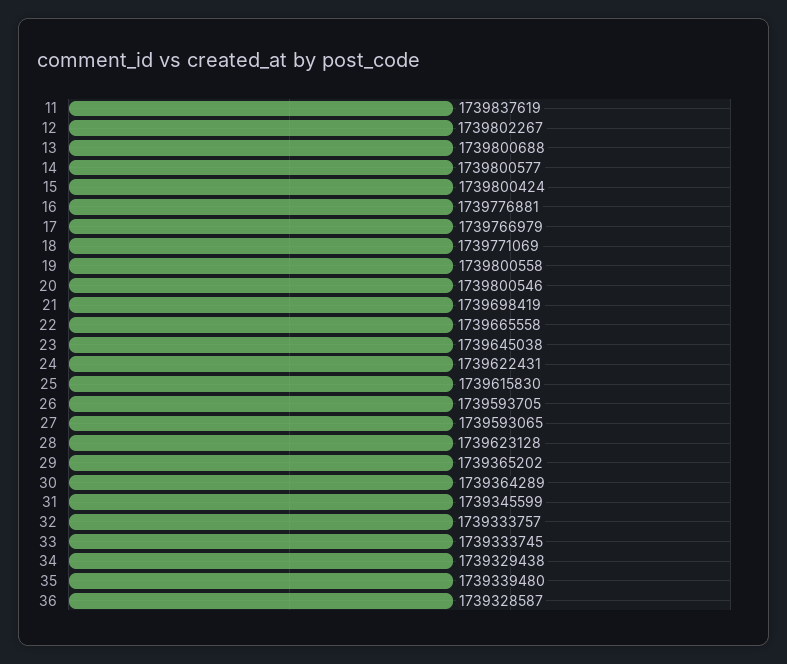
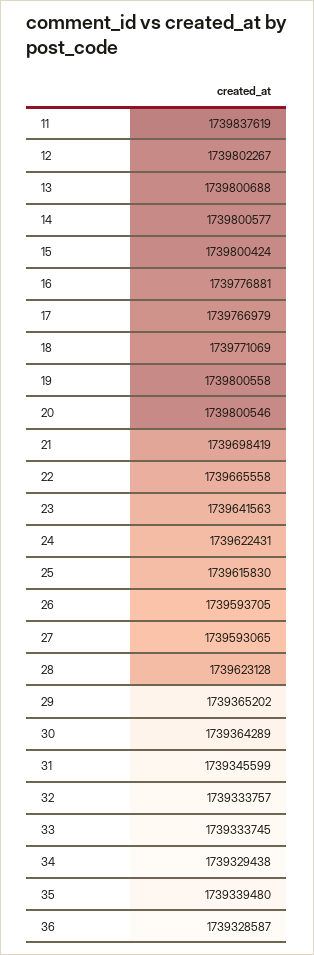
  {
    "11": 1739837619,
    "12": 1739802267,
    "13": 1739800688,
    "14": 1739800577,
    "15": 1739800424,
    "16": 1739776881,
    "17": 1739766979,
    "18": 1739771069,
    "19": 1739800558,
    "20": 1739800546,
    "21": 1739698419,
    "22": 1739665558,
-   "23": 1739645038,
+   "23": 1739641563,
    "24": 1739622431,
    "25": 1739615830,
    "26": 1739593705,
    "27": 1739593065,
    "28": 1739623128,
    "29": 1739365202,
    "30": 1739364289,
    "31": 1739345599,
    "32": 1739333757,
    "33": 1739333745,
    "34": 1739329438,
    "35": 1739339480,
    "36": 1739328587
  }

